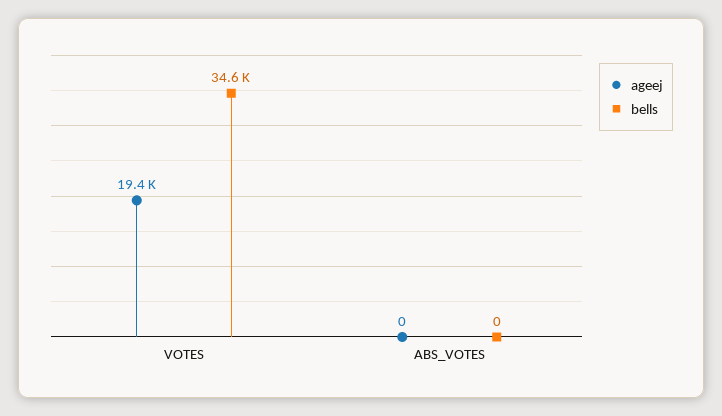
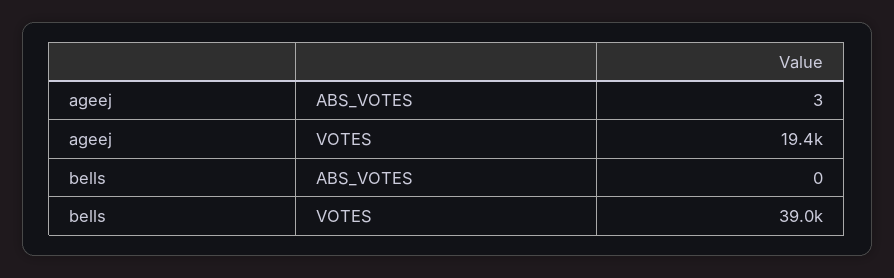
  {
    "ageej": {
      "VOTES": 19400,
-     "ABS_VOTES": 0
+     "ABS_VOTES": 3
    },
    "bells": {
-     "VOTES": 34600,
+     "VOTES": 39000,
      "ABS_VOTES": 0
    }
  }

